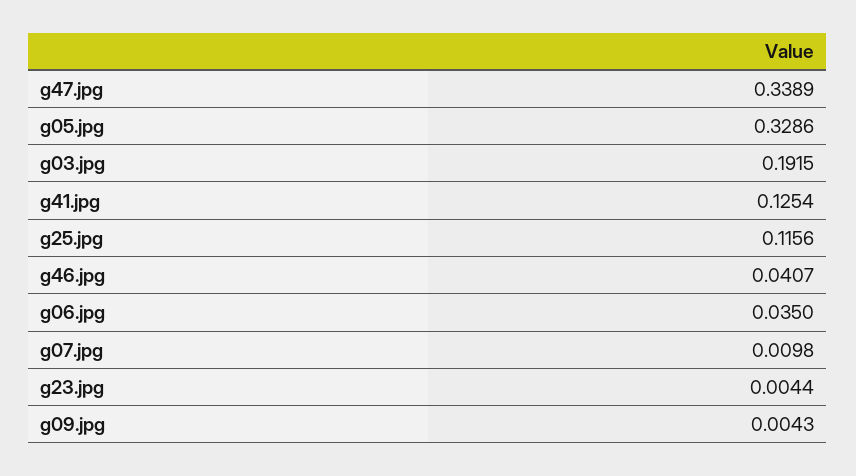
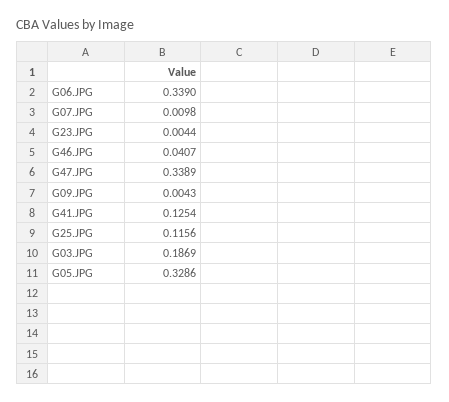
  {
    "g47.jpg": 0.3389,
    "g05.jpg": 0.3286,
-   "g03.jpg": 0.1915,
+   "g03.jpg": 0.1869,
    "g41.jpg": 0.1254,
    "g25.jpg": 0.1156,
    "g46.jpg": 0.0407,
-   "g06.jpg": 0.035,
+   "g06.jpg": 0.339,
    "g07.jpg": 0.0098,
    "g23.jpg": 0.0044,
    "g09.jpg": 0.0043
  }

